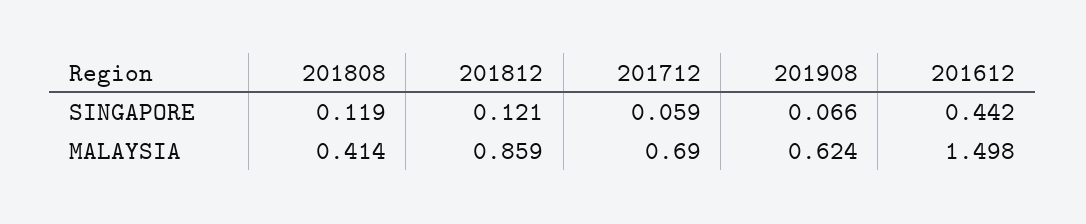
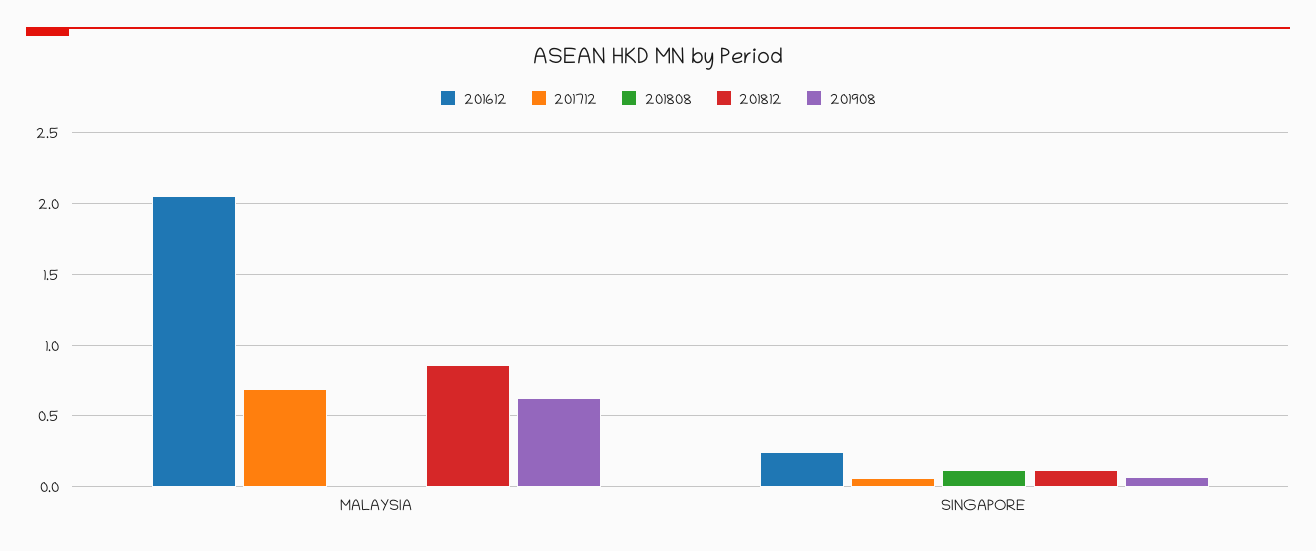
  {
    "201808": {
      "SINGAPORE": 0.119,
-     "MALAYSIA": 0.414
+     "MALAYSIA": 0
    },
    "201812": {
      "SINGAPORE": 0.121,
      "MALAYSIA": 0.859
    },
    "201712": {
      "SINGAPORE": 0.059,
      "MALAYSIA": 0.69
    },
    "201908": {
      "SINGAPORE": 0.066,
      "MALAYSIA": 0.624
    },
    "201612": {
-     "SINGAPORE": 0.442,
+     "SINGAPORE": 0.25,
-     "MALAYSIA": 1.498
+     "MALAYSIA": 2.05
    }
  }

